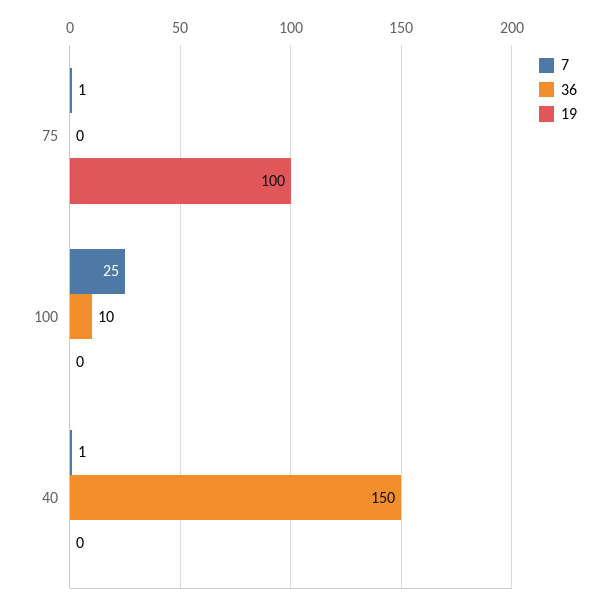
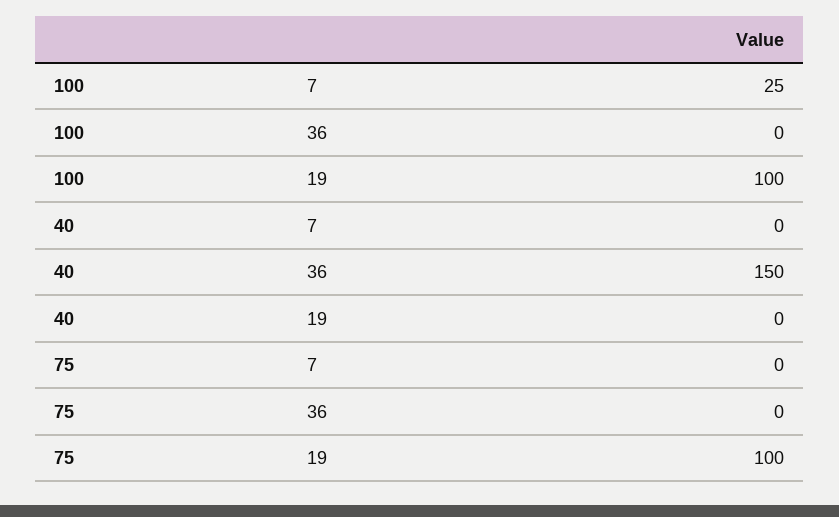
  {
    "7": {
-     "75": 1,
+     "75": 0,
      "100": 25,
-     "40": 1
+     "40": 0
    },
    "36": {
      "75": 0,
-     "100": 10,
+     "100": 0,
      "40": 150
    },
    "19": {
      "75": 100,
-     "100": 0,
+     "100": 100,
      "40": 0
    }
  }

